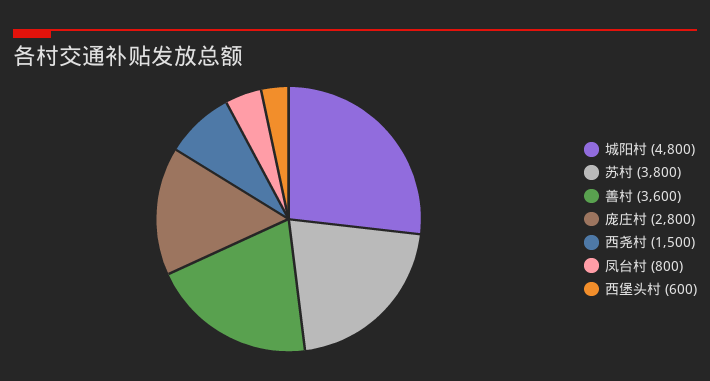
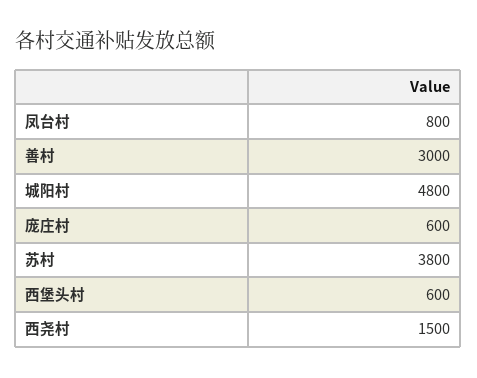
  {
    "城阳村": 4800,
    "苏村": 3800,
-   "善村": 3600,
+   "善村": 3000,
-   "庞庄村": 2800,
+   "庞庄村": 600,
    "西尧村": 1500,
    "凤台村": 800,
    "西堡头村": 600
  }

